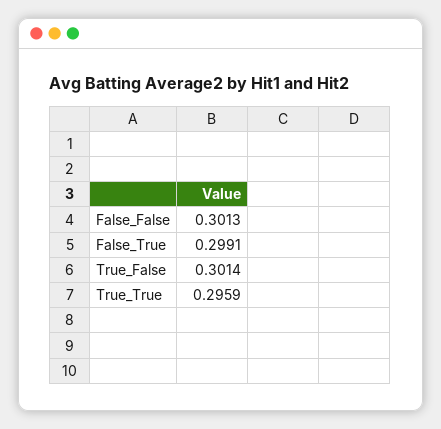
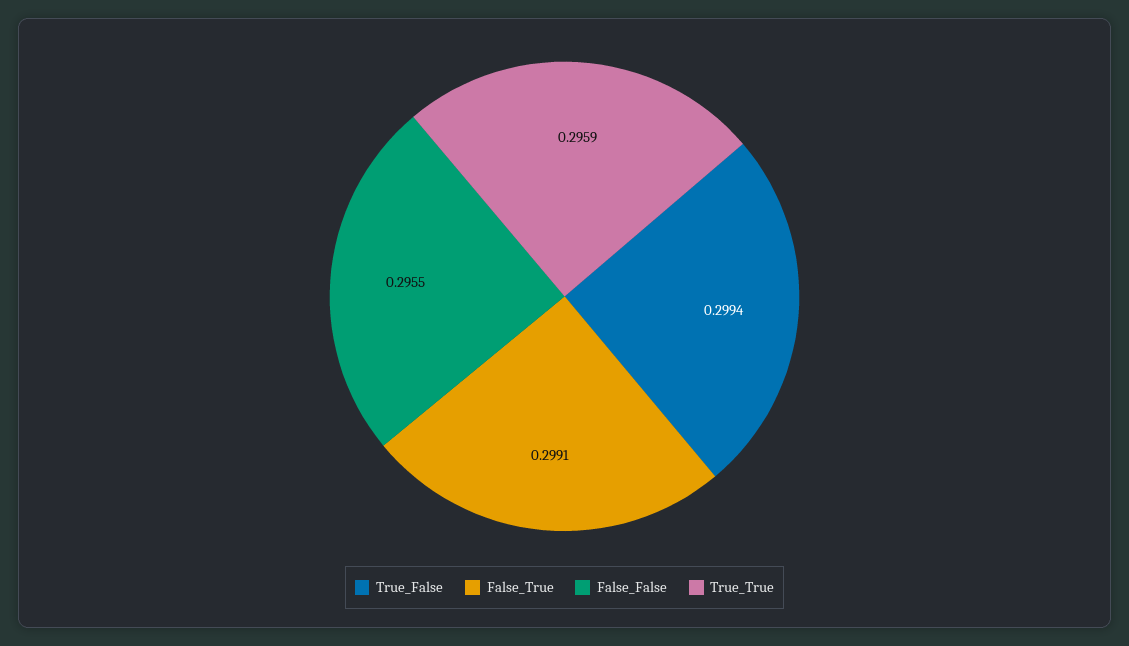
  {
-   "False_False": 0.3013,
+   "False_False": 0.2955,
    "False_True": 0.2991,
-   "True_False": 0.3014,
+   "True_False": 0.2994,
    "True_True": 0.2959
  }

